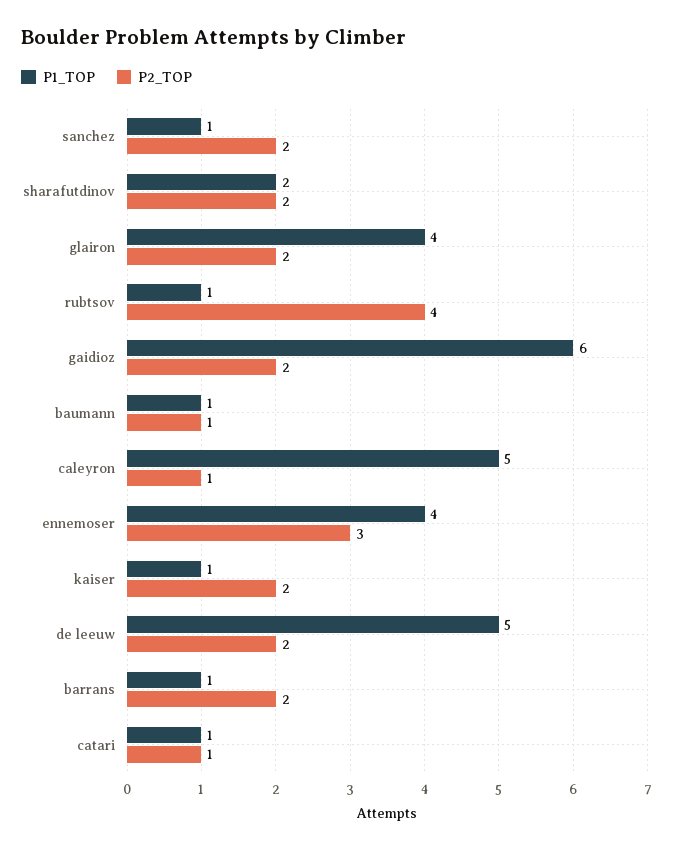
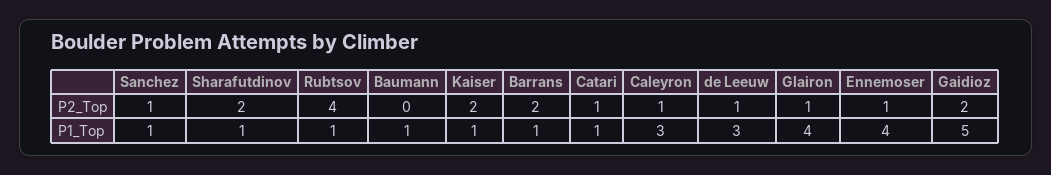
  {
    "P1_TOP": {
      "sanchez": 1,
-     "sharafutdinov": 2,
+     "sharafutdinov": 1,
      "glairon": 4,
      "rubtsov": 1,
-     "gaidioz": 6,
+     "gaidioz": 5,
      "baumann": 1,
-     "caleyron": 5,
+     "caleyron": 3,
      "ennemoser": 4,
      "kaiser": 1,
-     "de leeuw": 5,
+     "de leeuw": 3,
      "barrans": 1,
      "catari": 1
    },
    "P2_TOP": {
-     "sanchez": 2,
+     "sanchez": 1,
      "sharafutdinov": 2,
-     "glairon": 2,
+     "glairon": 1,
      "rubtsov": 4,
      "gaidioz": 2,
-     "baumann": 1,
+     "baumann": 0,
      "caleyron": 1,
-     "ennemoser": 3,
+     "ennemoser": 1,
      "kaiser": 2,
-     "de leeuw": 2,
+     "de leeuw": 1,
      "barrans": 2,
      "catari": 1
    }
  }

